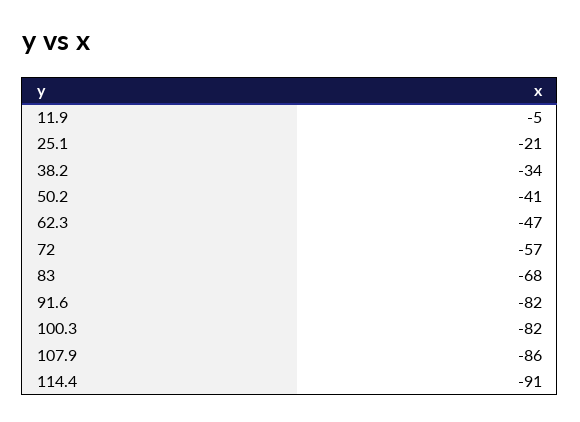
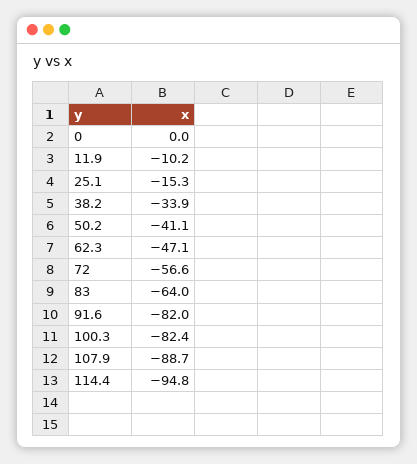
  {
-   "11.9": -5,
+   "11.9": -10.2,
-   "25.1": -21,
+   "25.1": -15.3,
    "38.2": -33.9,
    "50.2": -41.1,
    "62.3": -47.1,
    "72": -56.6,
-   "83": -68,
+   "83": -64,
    "91.6": -82,
    "100.3": -82.4,
-   "107.9": -86,
+   "107.9": -88.7,
-   "114.4": -91
+   "114.4": -94.8,
+   "0": 0
  }

